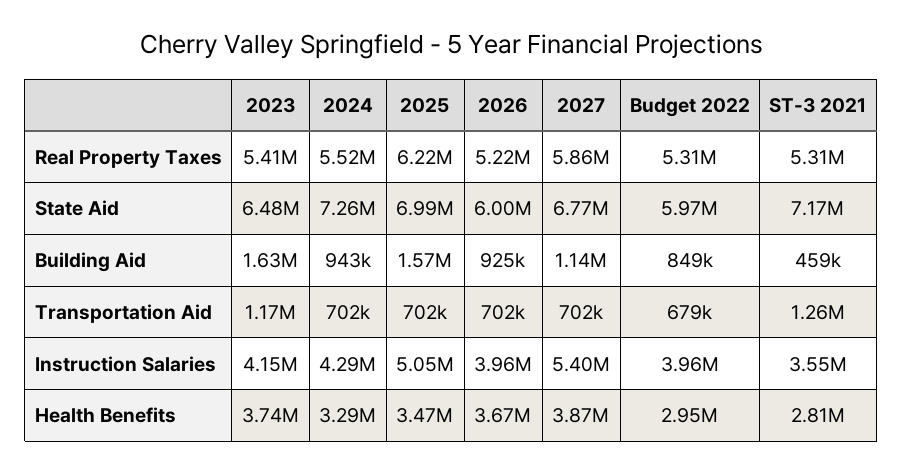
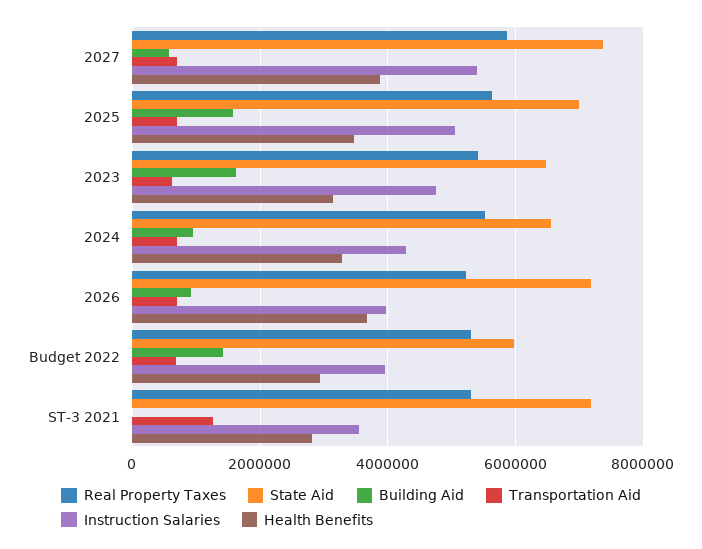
  {
    "Real Property Taxes": {
      "2023": 5410000,
      "2024": 5520000,
-     "2025": 6220000,
+     "2025": 5600000,
      "2026": 5220000,
      "2027": 5860000,
      "Budget 2022": 5310000,
      "ST-3 2021": 5310000
    },
    "State Aid": {
      "2023": 6480000,
-     "2024": 7260000,
+     "2024": 6600000,
      "2025": 6990000,
-     "2026": 6000000,
+     "2026": 7200000,
-     "2027": 6770000,
+     "2027": 7400000,
      "Budget 2022": 5970000,
      "ST-3 2021": 7170000
    },
    "Building Aid": {
      "2023": 1630000,
      "2024": 943000,
      "2025": 1570000,
      "2026": 925000,
-     "2027": 1140000,
+     "2027": 600000,
-     "Budget 2022": 849000,
+     "Budget 2022": 1400000,
-     "ST-3 2021": 459000
+     "ST-3 2021": 0
    },
    "Transportation Aid": {
-     "2023": 1170000,
+     "2023": 600000,
      "2024": 702000,
      "2025": 702000,
      "2026": 702000,
      "2027": 702000,
      "Budget 2022": 679000,
      "ST-3 2021": 1260000
    },
    "Instruction Salaries": {
-     "2023": 4150000,
+     "2023": 4800000,
      "2024": 4290000,
      "2025": 5050000,
      "2026": 3960000,
      "2027": 5400000,
      "Budget 2022": 3960000,
      "ST-3 2021": 3550000
    },
    "Health Benefits": {
-     "2023": 3740000,
+     "2023": 3200000,
      "2024": 3290000,
      "2025": 3470000,
      "2026": 3670000,
      "2027": 3870000,
      "Budget 2022": 2950000,
      "ST-3 2021": 2810000
    }
  }

